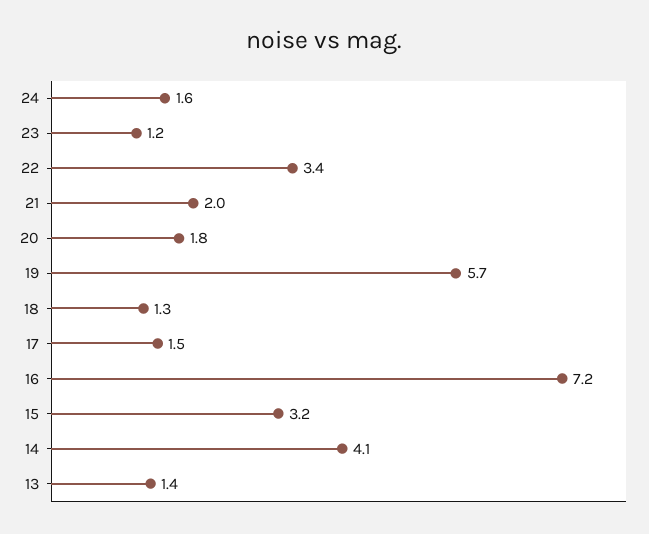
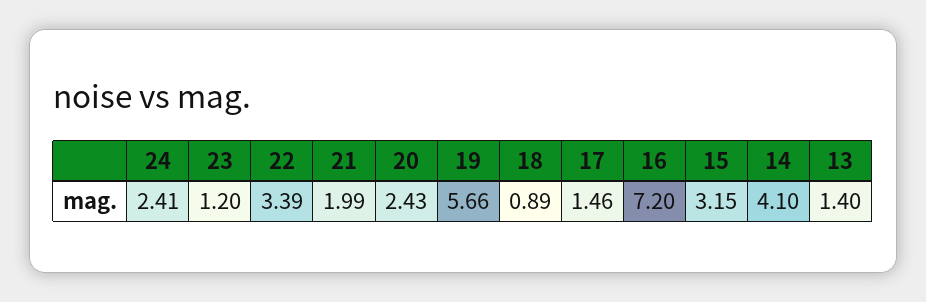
  {
-   "24": 1.6,
+   "24": 2.41,
    "23": 1.2,
    "22": 3.39,
    "21": 1.99,
-   "20": 1.8,
+   "20": 2.43,
    "19": 5.66,
-   "18": 1.3,
+   "18": 0.89,
    "17": 1.46,
    "16": 7.2,
    "15": 3.15,
    "14": 4.1,
    "13": 1.4
  }

